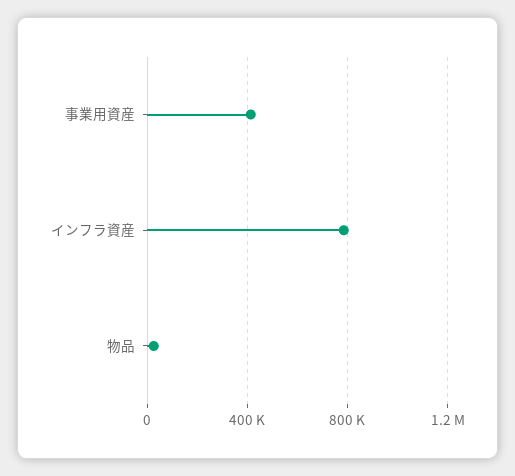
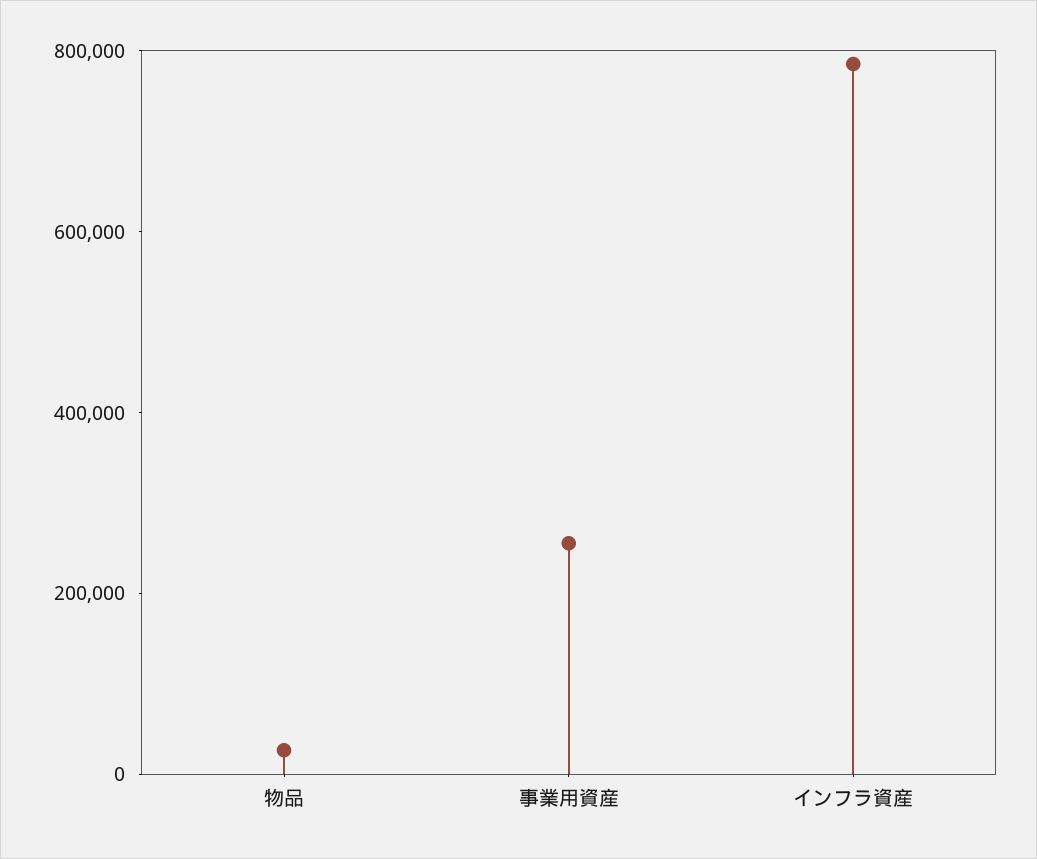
  {
-   "事業用資産": 400000,
+   "事業用資産": 250000,
    "インフラ資産": 800000,
    "物品": 50000
  }

